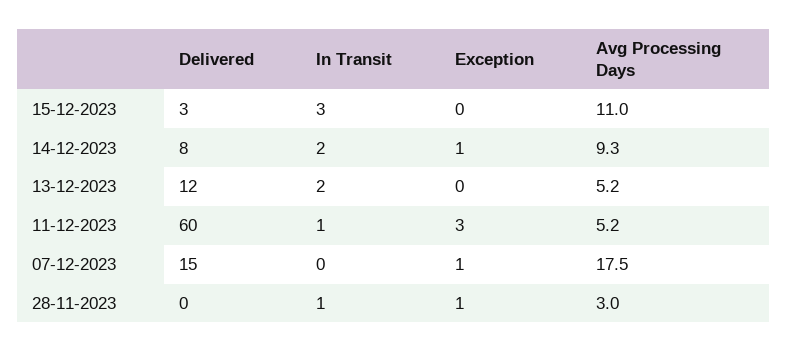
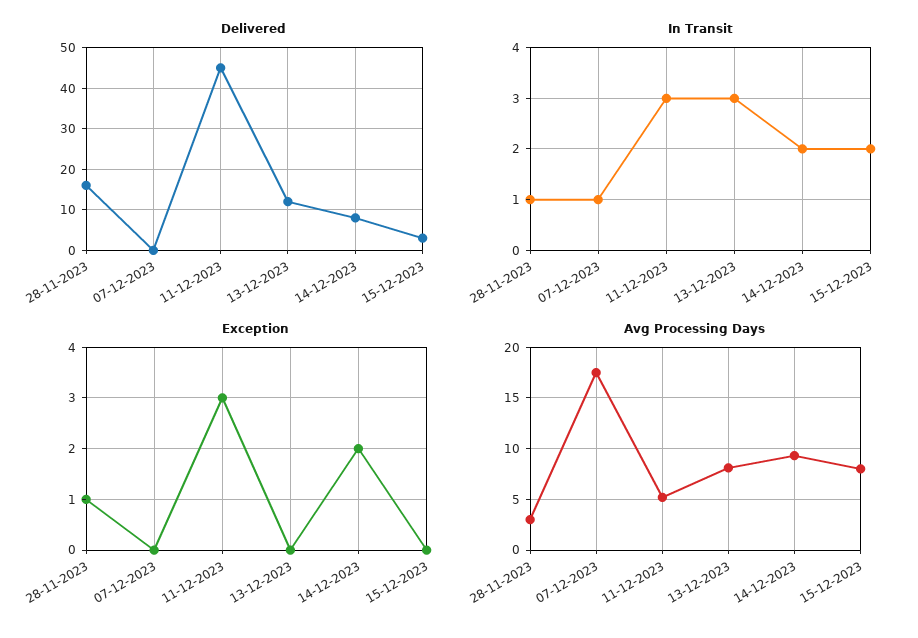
  {
    "Delivered": {
      "15-12-2023": 3,
      "14-12-2023": 8,
      "13-12-2023": 12,
-     "11-12-2023": 60,
+     "11-12-2023": 45,
-     "07-12-2023": 15,
+     "07-12-2023": 0,
-     "28-11-2023": 0
+     "28-11-2023": 15
    },
    "In Transit": {
-     "15-12-2023": 3,
+     "15-12-2023": 2,
      "14-12-2023": 2,
-     "13-12-2023": 2,
+     "13-12-2023": 3,
-     "11-12-2023": 1,
+     "11-12-2023": 3,
-     "07-12-2023": 0,
+     "07-12-2023": 1,
      "28-11-2023": 1
    },
    "Exception": {
      "15-12-2023": 0,
-     "14-12-2023": 1,
+     "14-12-2023": 2,
      "13-12-2023": 0,
      "11-12-2023": 3,
-     "07-12-2023": 1,
+     "07-12-2023": 0,
      "28-11-2023": 1
    },
    "Avg Processing Days": {
-     "15-12-2023": 11,
+     "15-12-2023": 8,
      "14-12-2023": 9.3,
-     "13-12-2023": 5.2,
+     "13-12-2023": 8,
      "11-12-2023": 5.2,
      "07-12-2023": 17.5,
      "28-11-2023": 3
    }
  }

